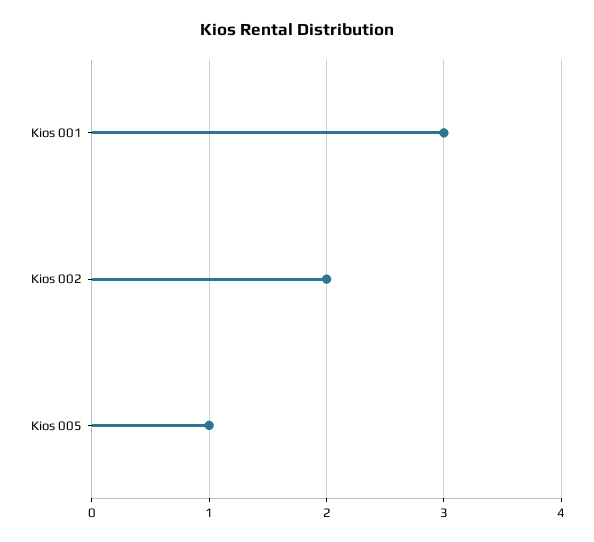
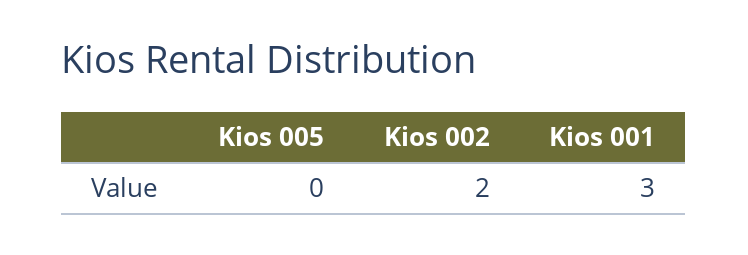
  {
    "Kios 001": 3,
    "Kios 002": 2,
-   "Kios 005": 1
+   "Kios 005": 0
  }

